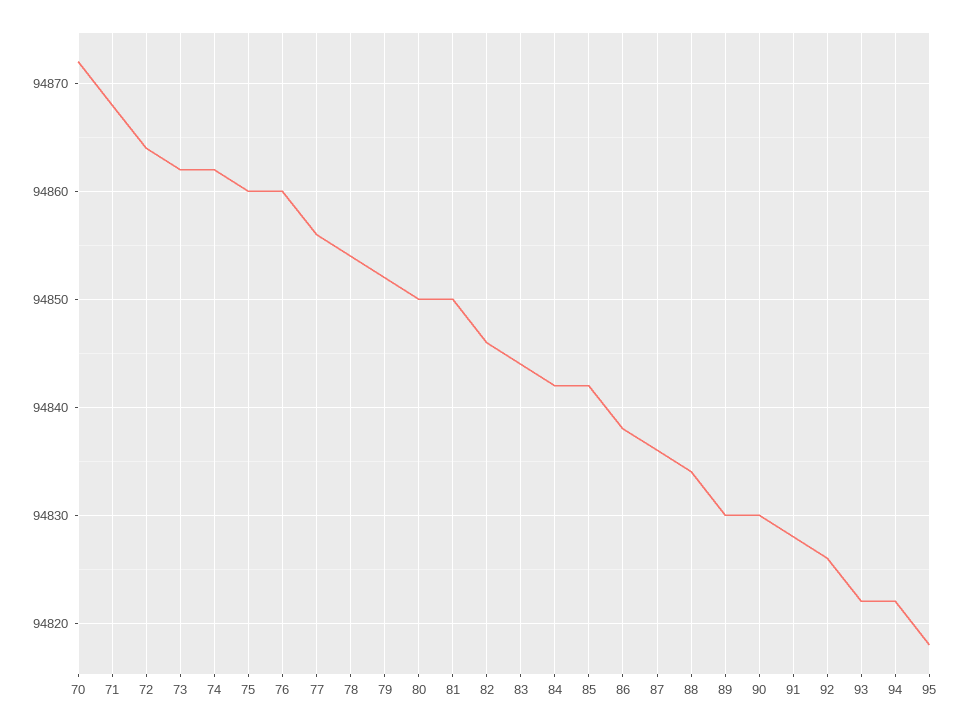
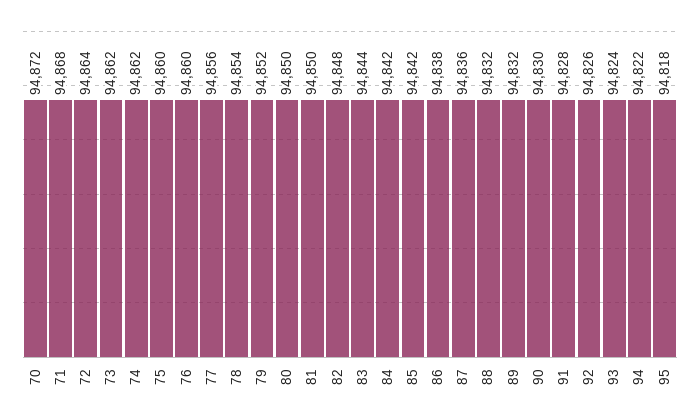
  {
    "70": 94872,
    "71": 94868,
    "72": 94864,
    "73": 94862,
    "74": 94862,
    "75": 94860,
    "76": 94860,
    "77": 94856,
    "78": 94854,
    "79": 94852,
    "80": 94850,
    "81": 94850,
-   "82": 94846,
+   "82": 94848,
    "83": 94844,
    "84": 94842,
    "85": 94842,
    "86": 94838,
    "87": 94836,
-   "88": 94834,
+   "88": 94832,
-   "89": 94830,
+   "89": 94832,
    "90": 94830,
    "91": 94828,
    "92": 94826,
-   "93": 94822,
+   "93": 94824,
    "94": 94822,
    "95": 94818
  }

